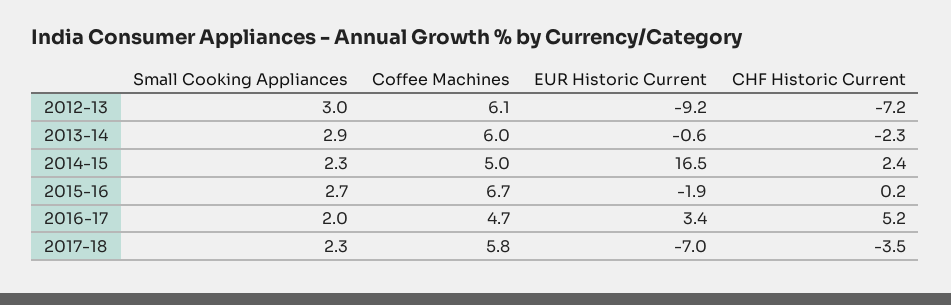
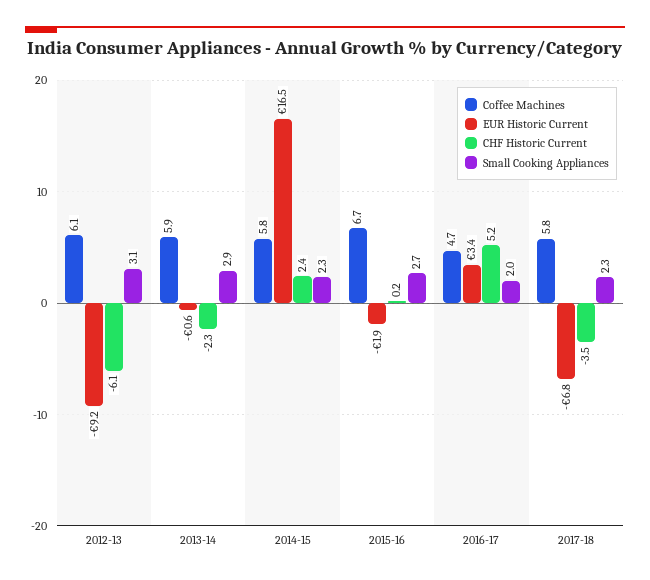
  {
    "Small Cooking Appliances": {
-     "2012-13": 3,
+     "2012-13": 3.1,
      "2013-14": 2.9,
      "2014-15": 2.3,
      "2015-16": 2.7,
      "2016-17": 2,
      "2017-18": 2.3
    },
    "Coffee Machines": {
      "2012-13": 6.1,
-     "2013-14": 6,
+     "2013-14": 5.9,
-     "2014-15": 5,
+     "2014-15": 5.8,
      "2015-16": 6.7,
      "2016-17": 4.7,
      "2017-18": 5.8
    },
    "EUR Historic Current": {
      "2012-13": -9.2,
      "2013-14": -0.6,
      "2014-15": 16.5,
      "2015-16": -1.9,
      "2016-17": 3.4,
-     "2017-18": -7
+     "2017-18": -6.8
    },
    "CHF Historic Current": {
-     "2012-13": -7.2,
+     "2012-13": -6.1,
      "2013-14": -2.3,
      "2014-15": 2.4,
      "2015-16": 0.2,
      "2016-17": 5.2,
      "2017-18": -3.5
    }
  }

